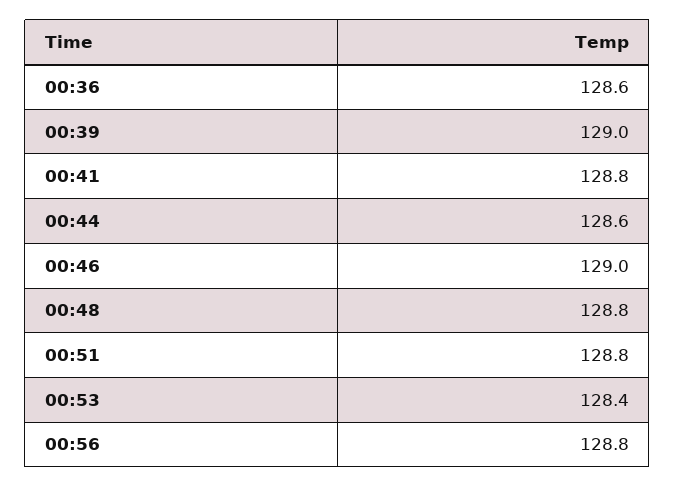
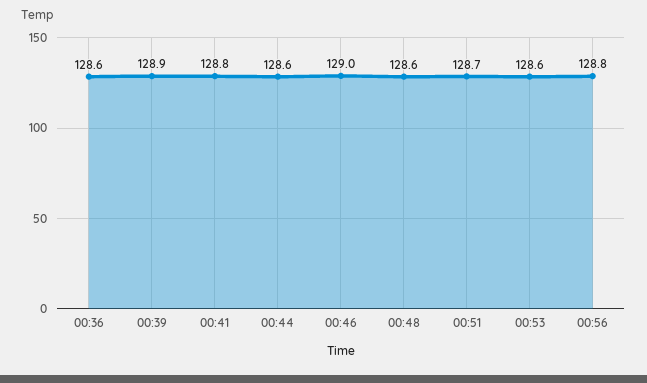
  {
    "00:36": 128.6,
-   "00:39": 129,
+   "00:39": 128.9,
    "00:41": 128.8,
    "00:44": 128.6,
    "00:46": 129,
-   "00:48": 128.8,
+   "00:48": 128.6,
-   "00:51": 128.8,
+   "00:51": 128.7,
-   "00:53": 128.4,
+   "00:53": 128.6,
    "00:56": 128.8
  }

